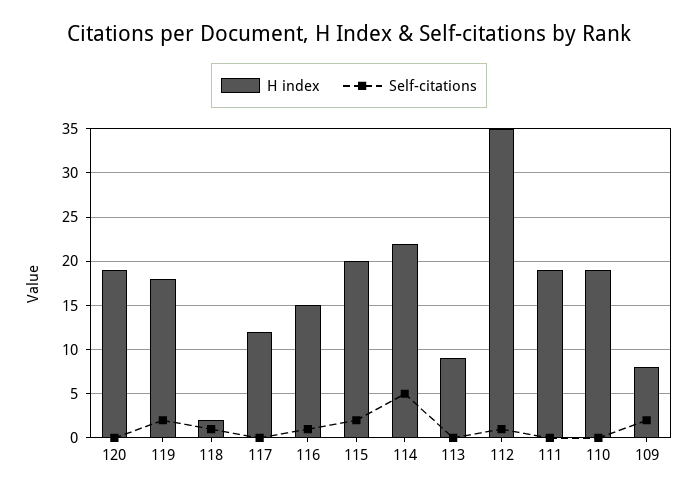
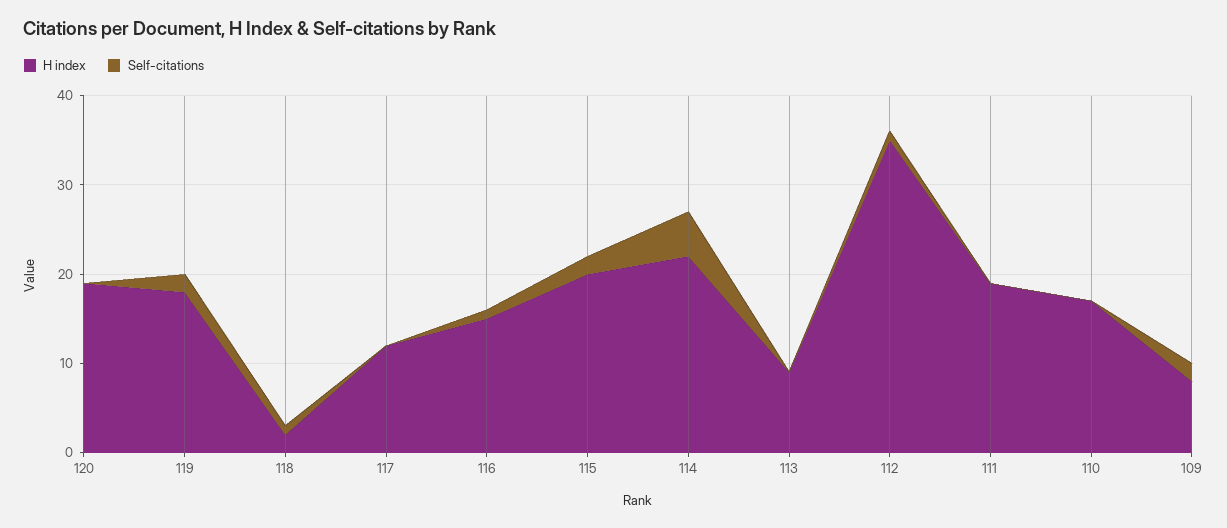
  {
    "H index": {
      "120": 19,
      "119": 18,
      "118": 2,
      "117": 12,
      "116": 15,
      "115": 20,
      "114": 22,
      "113": 9,
      "112": 35,
      "111": 19,
-     "110": 19,
+     "110": 17,
      "109": 8
    },
    "Self-citations": {
      "120": 0,
      "119": 2,
      "118": 1,
      "117": 0,
      "116": 1,
      "115": 2,
      "114": 5,
      "113": 0,
      "112": 1,
      "111": 0,
      "110": 0,
      "109": 2
    }
  }

